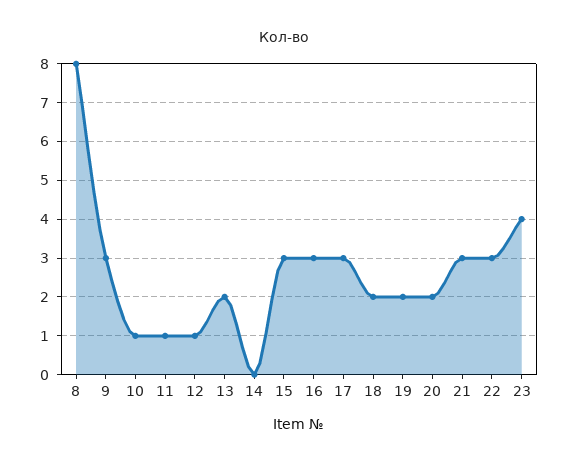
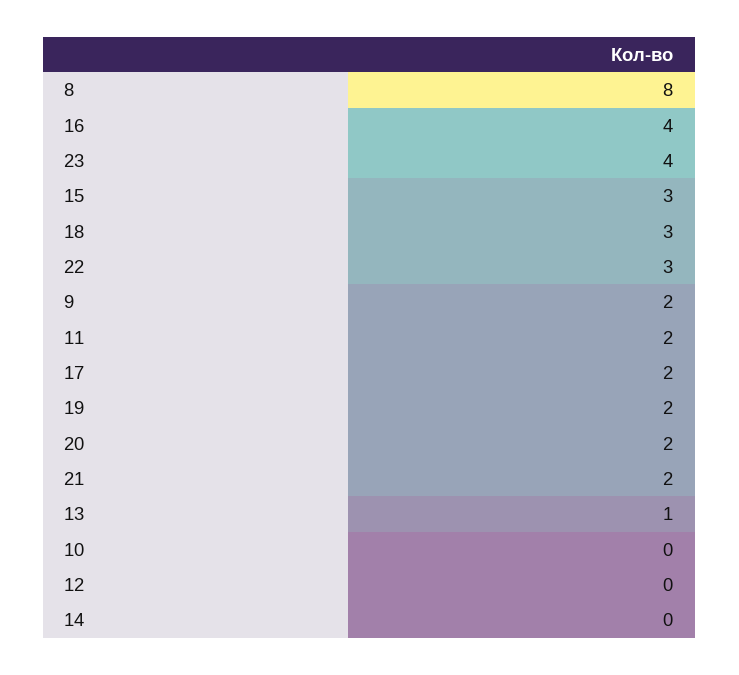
  {
    "8": 8,
-   "9": 3,
+   "9": 2,
-   "10": 1,
+   "10": 0,
-   "11": 1,
+   "11": 2,
-   "12": 1,
+   "12": 0,
-   "13": 2,
+   "13": 1,
    "14": 0,
    "15": 3,
-   "16": 3,
+   "16": 4,
-   "17": 3,
+   "17": 2,
-   "18": 2,
+   "18": 3,
    "19": 2,
    "20": 2,
-   "21": 3,
+   "21": 2,
    "22": 3,
    "23": 4
  }

